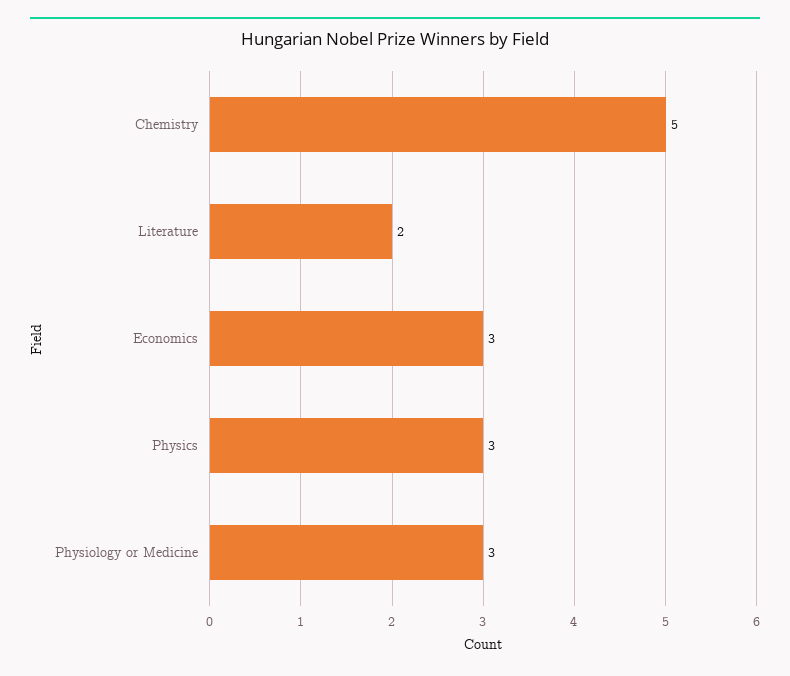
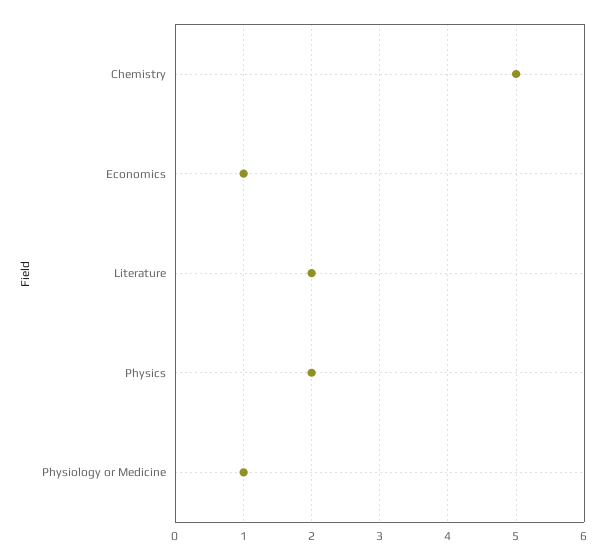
  {
    "Chemistry": 5,
    "Literature": 2,
-   "Economics": 3,
+   "Economics": 1,
-   "Physics": 3,
+   "Physics": 2,
-   "Physiology or Medicine": 3
+   "Physiology or Medicine": 1
  }

